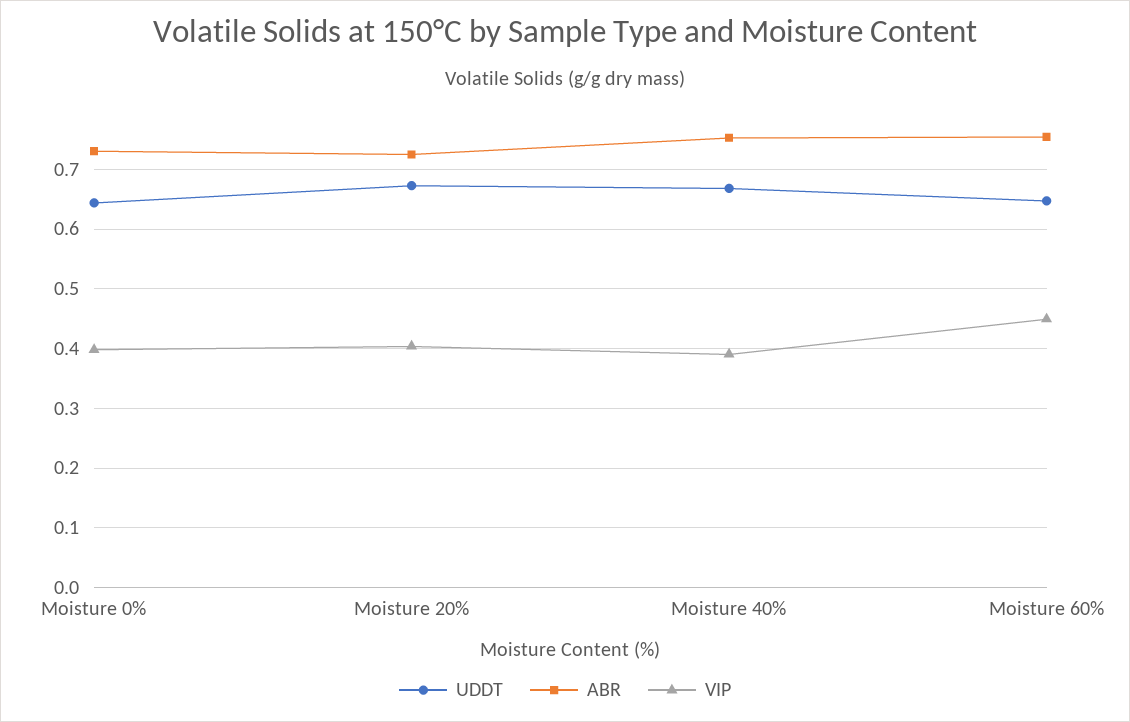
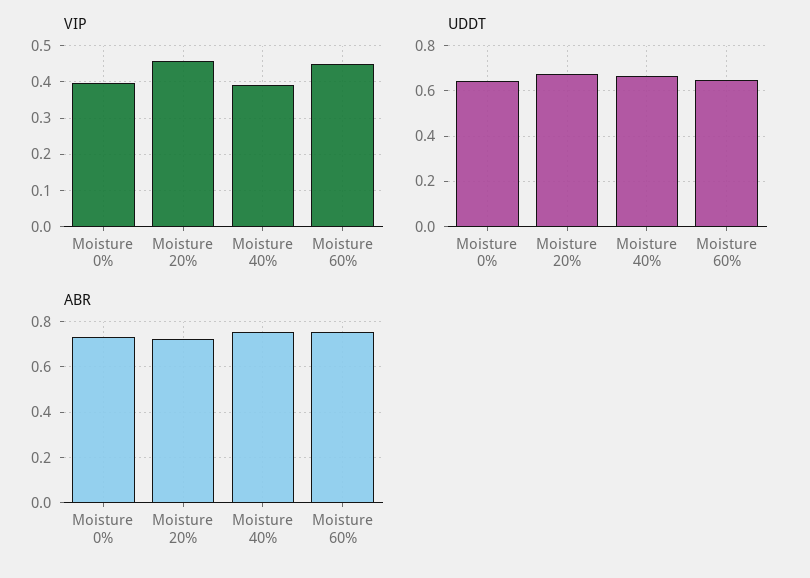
  {
    "UDDT": {
      "Moisture 0%": 0.64,
      "Moisture 20%": 0.68,
      "Moisture 40%": 0.66,
      "Moisture 60%": 0.64
    },
    "ABR": {
      "Moisture 0%": 0.74,
      "Moisture 20%": 0.72,
      "Moisture 40%": 0.76,
      "Moisture 60%": 0.76
    },
    "VIP": {
      "Moisture 0%": 0.4,
-     "Moisture 20%": 0.4,
+     "Moisture 20%": 0.46,
      "Moisture 40%": 0.4,
      "Moisture 60%": 0.44
    }
  }

